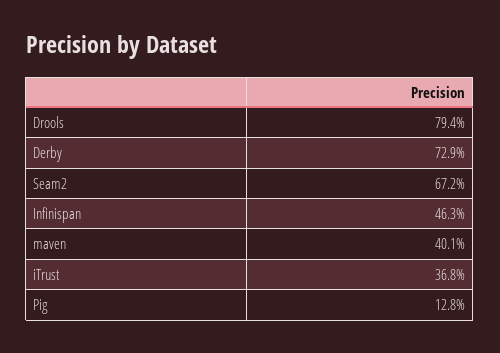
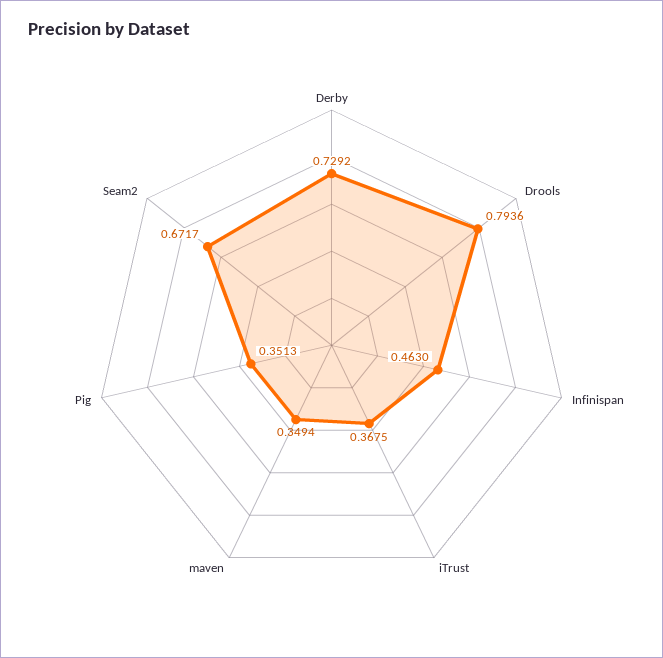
  {
    "Drools": 0.7936,
    "Derby": 0.7292,
    "Seam2": 0.6717,
    "Infinispan": 0.463,
-   "maven": 0.401,
+   "maven": 0.3494,
    "iTrust": 0.3675,
-   "Pig": 0.128
+   "Pig": 0.3513
  }

